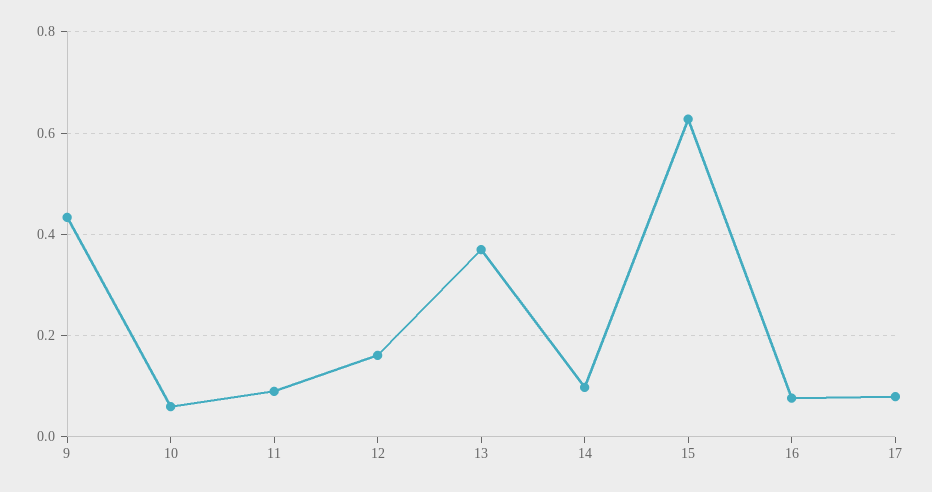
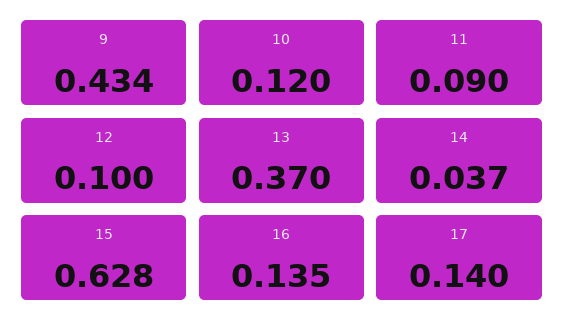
  {
    "9": 0.434,
-   "10": 0.06,
+   "10": 0.12,
    "11": 0.09,
-   "12": 0.16,
+   "12": 0.1,
    "13": 0.37,
-   "14": 0.1,
+   "14": 0.037,
    "15": 0.628,
-   "16": 0.08,
+   "16": 0.135,
-   "17": 0.08
+   "17": 0.14
  }

